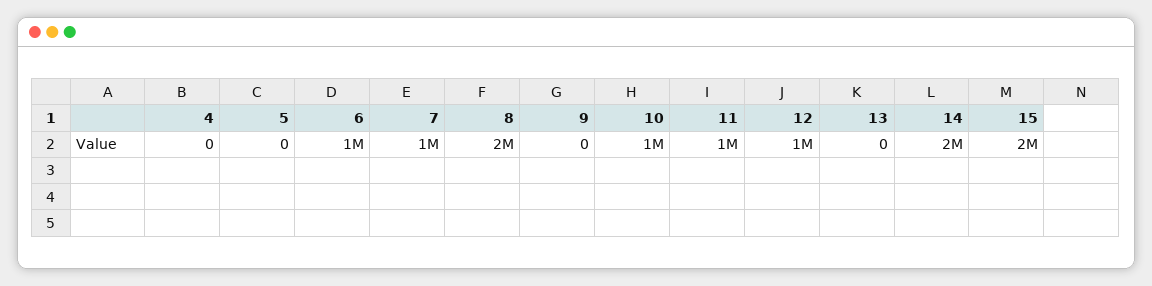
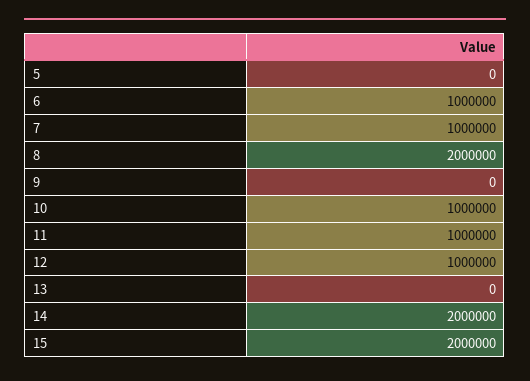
  {
-   "4": 0,
    "5": 0,
    "6": 1000000,
    "7": 1000000,
    "8": 2000000,
    "9": 0,
    "10": 1000000,
    "11": 1000000,
    "12": 1000000,
    "13": 0,
    "14": 2000000,
    "15": 2000000
  }

